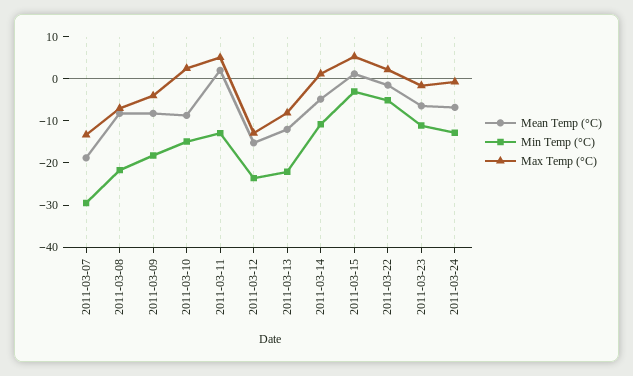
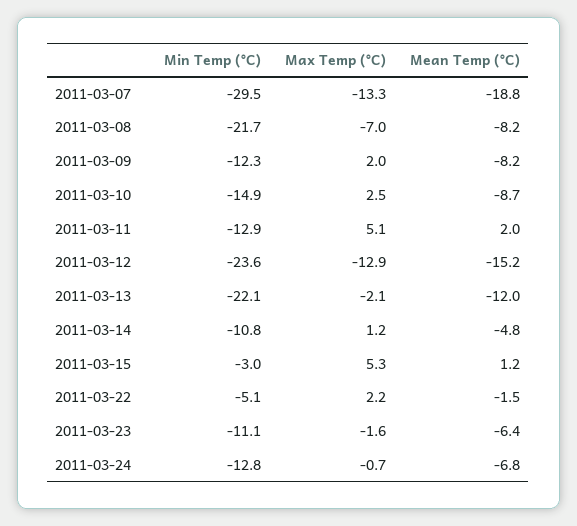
  {
    "Mean Temp (°C)": {
      "2011-03-07": -18.8,
      "2011-03-08": -8.2,
      "2011-03-09": -8.2,
      "2011-03-10": -8.7,
      "2011-03-11": 2,
      "2011-03-12": -15.2,
      "2011-03-13": -12,
      "2011-03-14": -4.8,
      "2011-03-15": 1.2,
      "2011-03-22": -1.5,
      "2011-03-23": -6.4,
      "2011-03-24": -6.8
    },
    "Min Temp (°C)": {
      "2011-03-07": -29.5,
      "2011-03-08": -21.7,
-     "2011-03-09": -18,
+     "2011-03-09": -12.3,
      "2011-03-10": -14.9,
      "2011-03-11": -12.9,
      "2011-03-12": -23.6,
      "2011-03-13": -22.1,
      "2011-03-14": -10.8,
      "2011-03-15": -3,
      "2011-03-22": -5.1,
      "2011-03-23": -11.1,
      "2011-03-24": -12.8
    },
    "Max Temp (°C)": {
      "2011-03-07": -13.3,
      "2011-03-08": -7,
-     "2011-03-09": -4,
+     "2011-03-09": 2,
      "2011-03-10": 2.5,
      "2011-03-11": 5.1,
      "2011-03-12": -12.9,
-     "2011-03-13": -8,
+     "2011-03-13": -2.1,
      "2011-03-14": 1.2,
      "2011-03-15": 5.3,
      "2011-03-22": 2.2,
      "2011-03-23": -1.6,
      "2011-03-24": -0.7
    }
  }

